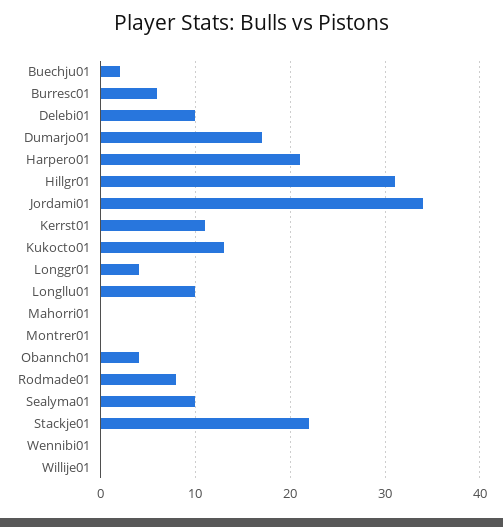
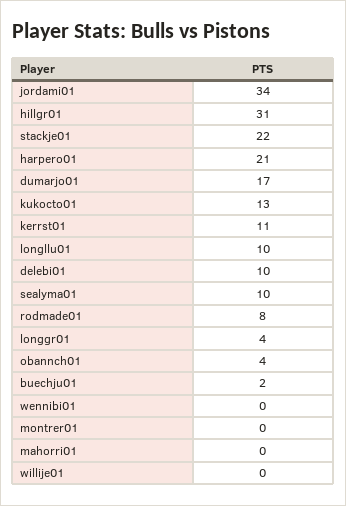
  {
    "Buechju01": 2,
-   "Burresc01": 6,
    "Delebi01": 10,
    "Dumarjo01": 17,
    "Harpero01": 21,
    "Hillgr01": 31,
    "Jordami01": 34,
    "Kerrst01": 11,
    "Kukocto01": 13,
    "Longgr01": 4,
    "Longllu01": 10,
    "Mahorri01": 0,
    "Montrer01": 0,
    "Obannch01": 4,
    "Rodmade01": 8,
    "Sealyma01": 10,
    "Stackje01": 22,
    "Wennibi01": 0,
    "Willije01": 0
  }

